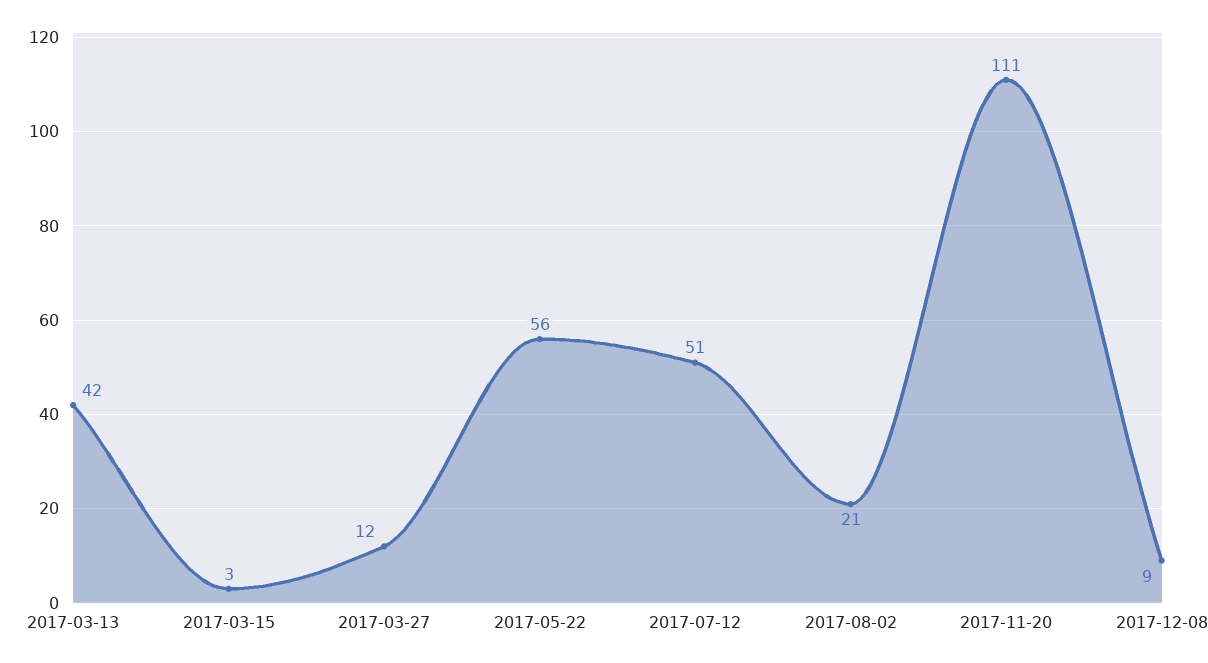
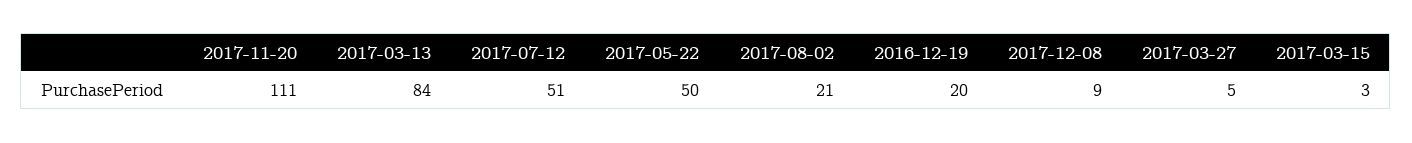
  {
-   "2017-03-13": 42,
+   "2017-03-13": 84,
    "2017-03-15": 3,
-   "2017-03-27": 12,
+   "2017-03-27": 5,
-   "2017-05-22": 56,
+   "2017-05-22": 50,
    "2017-07-12": 51,
    "2017-08-02": 21,
    "2017-11-20": 111,
-   "2017-12-08": 9
+   "2017-12-08": 9,
+   "2016-12-19": 20
  }

